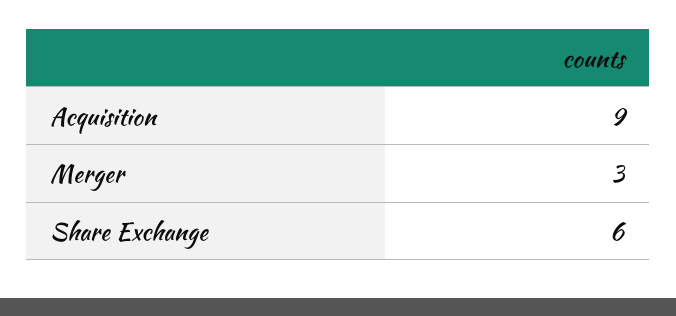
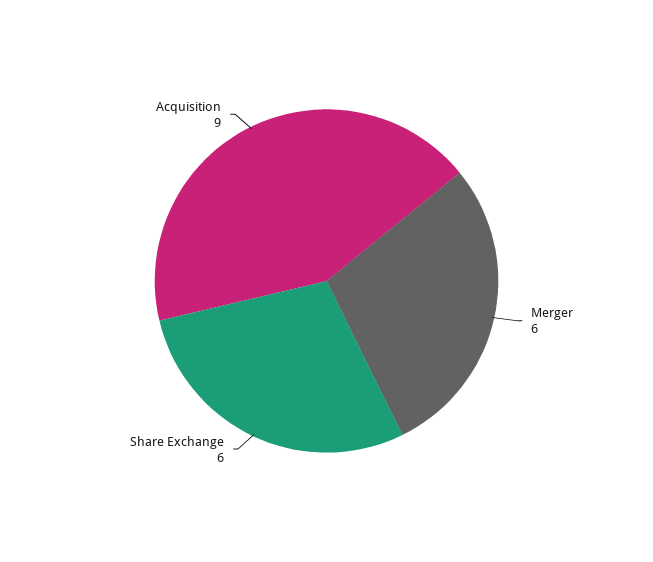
  {
    "Acquisition": 9,
-   "Merger": 3,
+   "Merger": 6,
    "Share Exchange": 6
  }

